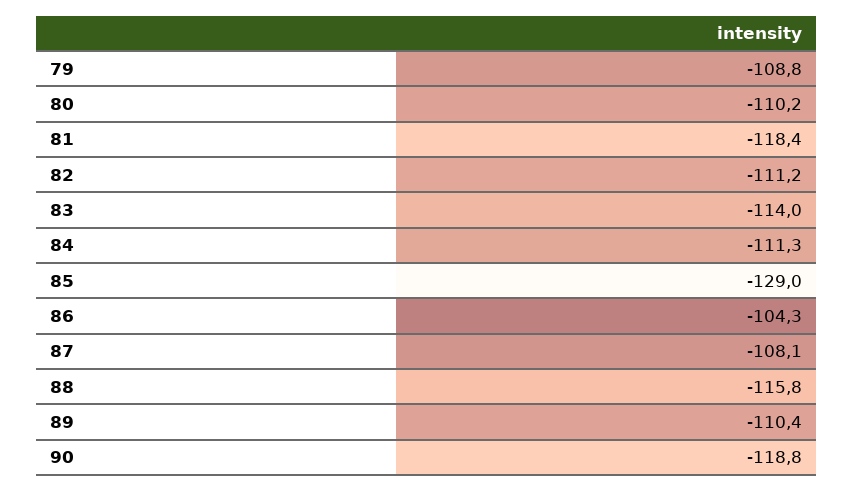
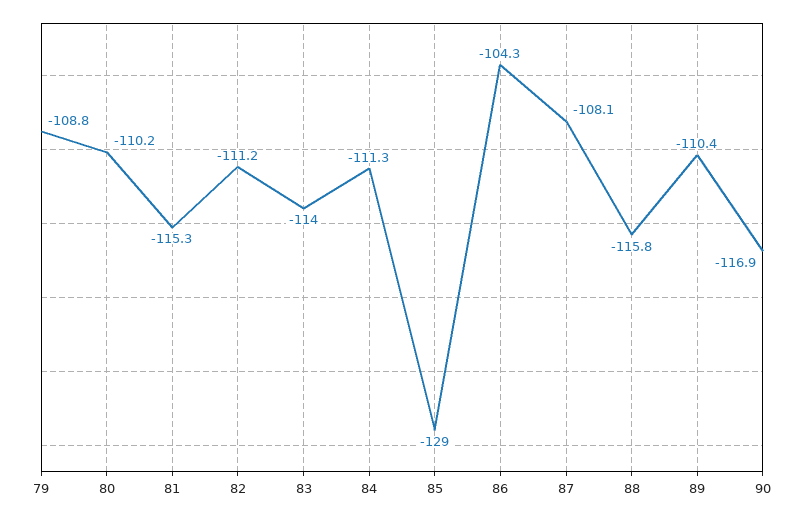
  {
    "79": -108.8,
    "80": -110.2,
-   "81": -118.4,
+   "81": -115.3,
    "82": -111.2,
    "83": -114,
    "84": -111.3,
    "85": -129,
    "86": -104.3,
    "87": -108.1,
    "88": -115.8,
    "89": -110.4,
-   "90": -118.8
+   "90": -116.9
  }

